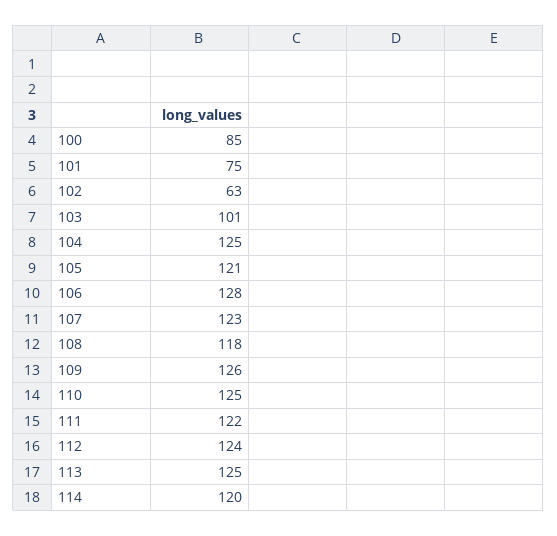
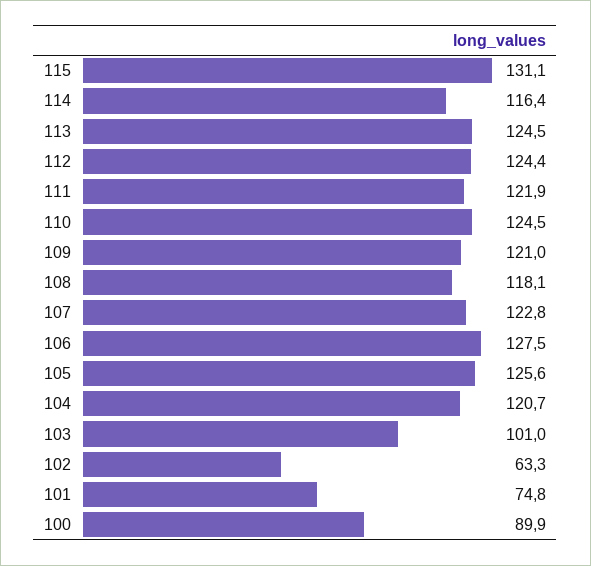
  {
-   "100": 85,
+   "100": 89.9,
    "101": 74.8,
    "102": 63.3,
    "103": 101,
-   "104": 125,
+   "104": 120.7,
-   "105": 121,
+   "105": 125.6,
    "106": 127.5,
    "107": 122.8,
    "108": 118.1,
-   "109": 126,
+   "109": 121,
    "110": 124.5,
    "111": 121.9,
    "112": 124.4,
    "113": 124.5,
-   "114": 120
+   "114": 116.4,
+   "115": 131.1
  }

